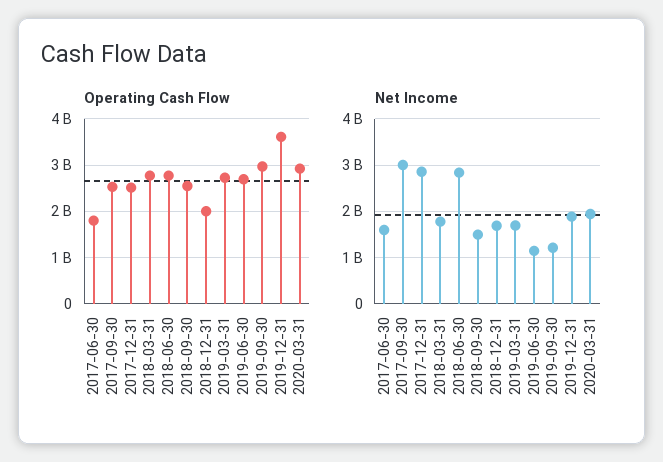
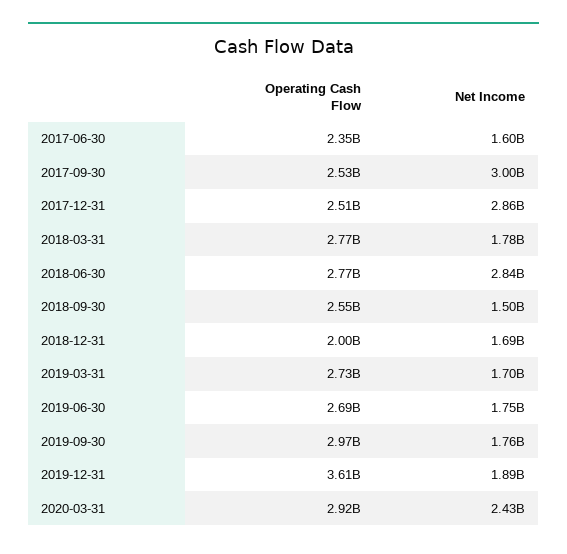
  {
    "Operating Cash Flow": {
-     "2017-06-30": 1800000000,
+     "2017-06-30": 2350000000,
      "2017-09-30": 2530000000,
      "2017-12-31": 2510000000,
      "2018-03-31": 2770000000,
      "2018-06-30": 2770000000,
      "2018-09-30": 2550000000,
      "2018-12-31": 2000000000,
      "2019-03-31": 2730000000,
      "2019-06-30": 2690000000,
      "2019-09-30": 2970000000,
      "2019-12-31": 3610000000,
      "2020-03-31": 2920000000
    },
    "Net Income": {
      "2017-06-30": 1600000000,
      "2017-09-30": 3000000000,
      "2017-12-31": 2860000000,
      "2018-03-31": 1780000000,
      "2018-06-30": 2840000000,
      "2018-09-30": 1500000000,
      "2018-12-31": 1690000000,
      "2019-03-31": 1700000000,
-     "2019-06-30": 1200000000,
+     "2019-06-30": 1750000000,
-     "2019-09-30": 1200000000,
+     "2019-09-30": 1760000000,
      "2019-12-31": 1890000000,
-     "2020-03-31": 2000000000
+     "2020-03-31": 2430000000
    }
  }

